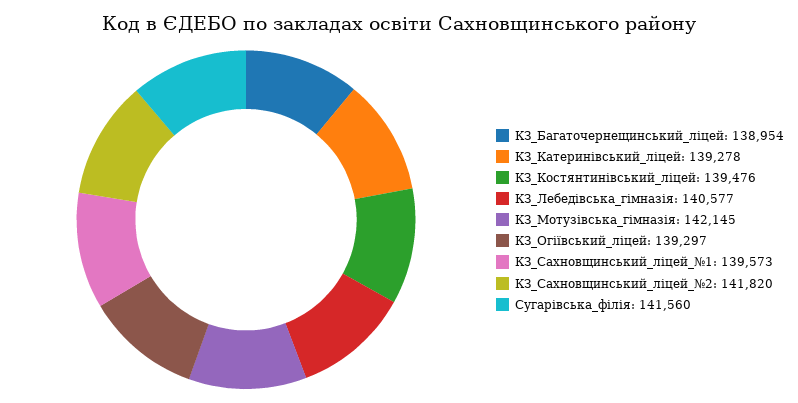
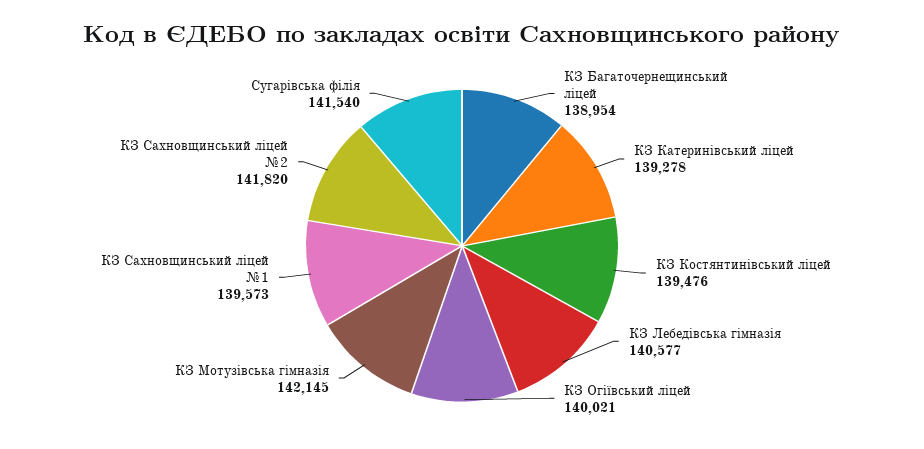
  {
    "КЗ_Багаточернещинський_ліцей": 138954,
    "КЗ_Катеринівський_ліцей": 139278,
    "КЗ_Костянтинівський_ліцей": 139476,
    "КЗ_Лебедівська_гімназія": 140577,
    "КЗ_Мотузівська_гімназія": 142145,
-   "КЗ_Огіївський_ліцей": 139297,
+   "КЗ_Огіївський_ліцей": 140021,
    "КЗ_Сахновщинський_ліцей_№1": 139573,
    "КЗ_Сахновщинський_ліцей_№2": 141820,
-   "Сугарівська_філія": 141560
+   "Сугарівська_філія": 141540
  }

